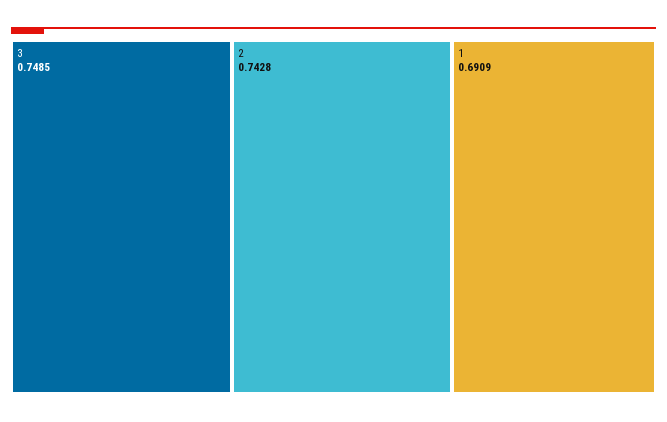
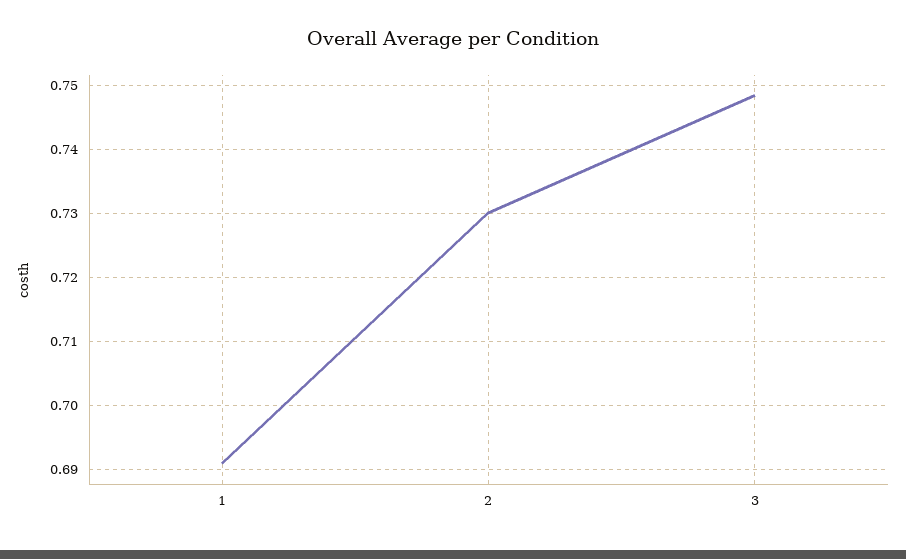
  {
    "3": 0.7485,
-   "2": 0.7428,
+   "2": 0.73,
    "1": 0.6909
  }

